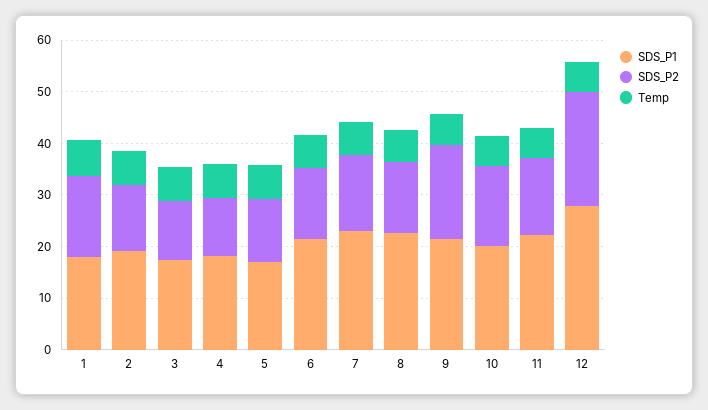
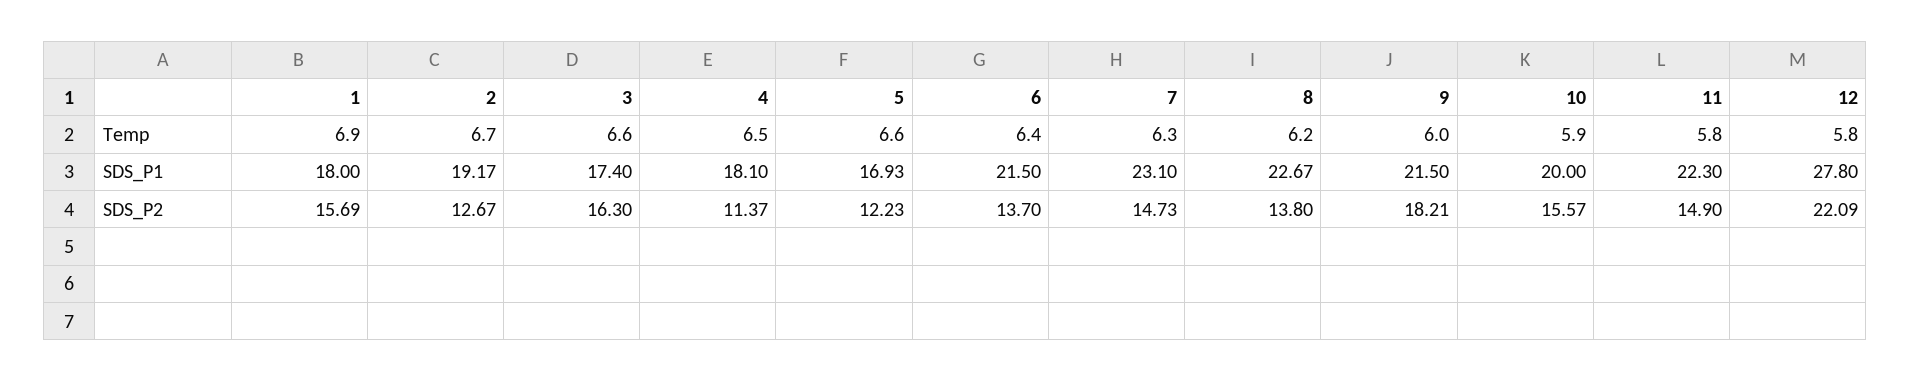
  {
    "SDS_P1": {
      "1": 18,
      "2": 19.17,
      "3": 17.4,
      "4": 18.1,
      "5": 16.93,
      "6": 21.5,
      "7": 23.1,
      "8": 22.67,
      "9": 21.5,
      "10": 20,
      "11": 22.3,
      "12": 27.8
    },
    "SDS_P2": {
      "1": 15.69,
      "2": 12.67,
-     "3": 12,
+     "3": 16.3,
      "4": 11.37,
      "5": 12.23,
      "6": 13.7,
      "7": 14.73,
      "8": 13.8,
      "9": 18.21,
      "10": 15.57,
      "11": 14.9,
      "12": 22.09
    },
    "Temp": {
      "1": 6.9,
      "2": 6.7,
      "3": 6.6,
      "4": 6.5,
      "5": 6.6,
      "6": 6.4,
      "7": 6.3,
      "8": 6.2,
      "9": 6,
      "10": 5.9,
      "11": 5.8,
      "12": 5.8
    }
  }

